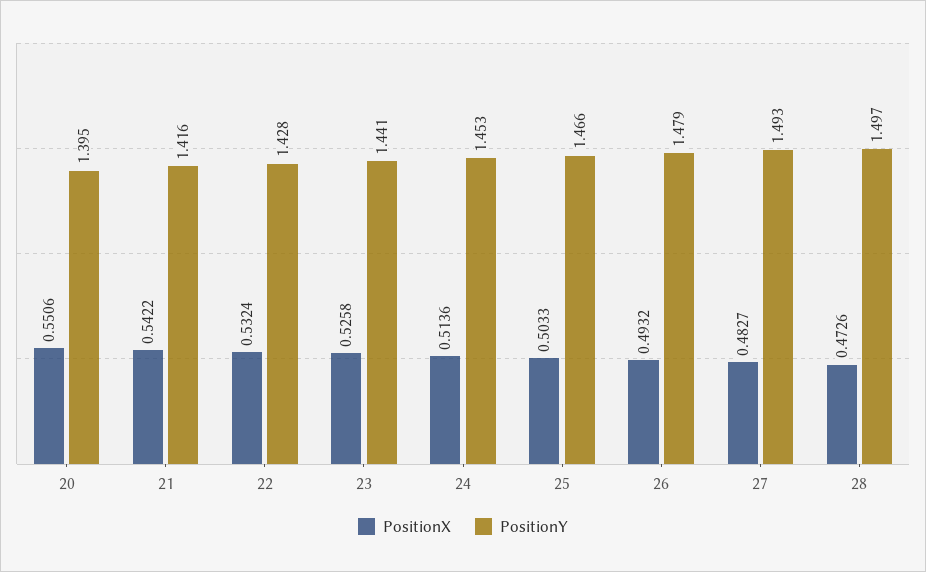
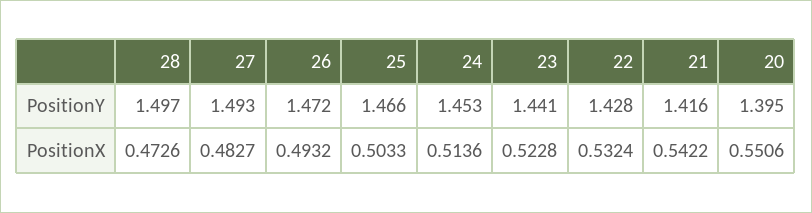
  {
    "PositionX": {
      "20": 0.5506,
      "21": 0.5422,
      "22": 0.5324,
-     "23": 0.5258,
+     "23": 0.5228,
      "24": 0.5136,
      "25": 0.5033,
      "26": 0.4932,
      "27": 0.4827,
      "28": 0.4726
    },
    "PositionY": {
      "20": 1.395,
      "21": 1.416,
      "22": 1.428,
      "23": 1.441,
      "24": 1.453,
      "25": 1.466,
-     "26": 1.479,
+     "26": 1.472,
      "27": 1.493,
      "28": 1.497
    }
  }

